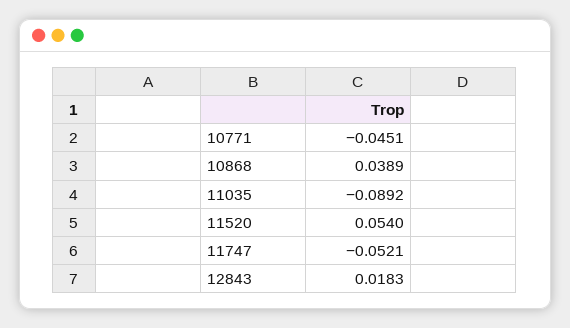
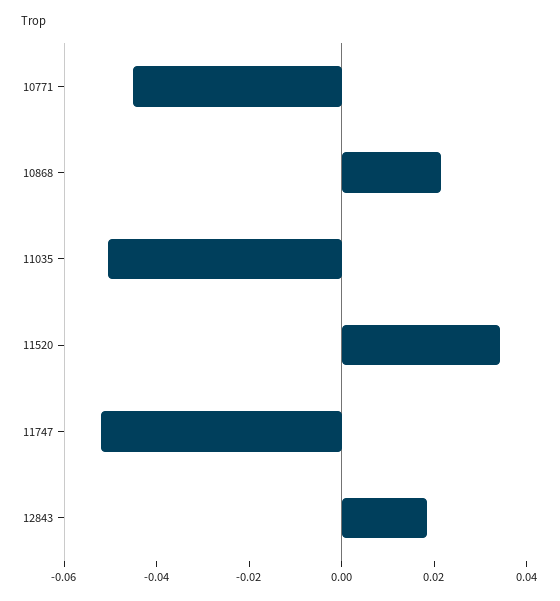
  {
    "10771": -0.0451,
-   "10868": 0.0389,
+   "10868": 0.02,
-   "11035": -0.0892,
+   "11035": -0.05,
-   "11520": 0.054,
+   "11520": 0.035,
    "11747": -0.0521,
    "12843": 0.0183
  }

